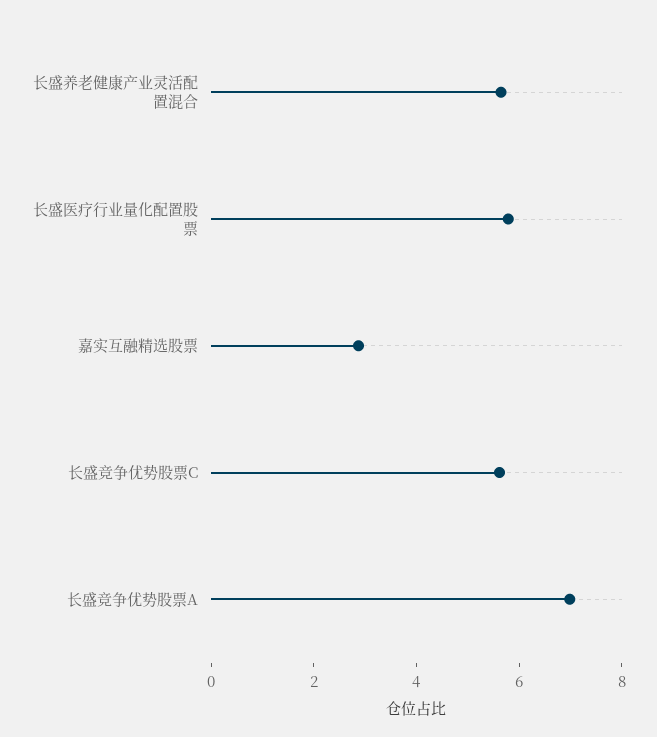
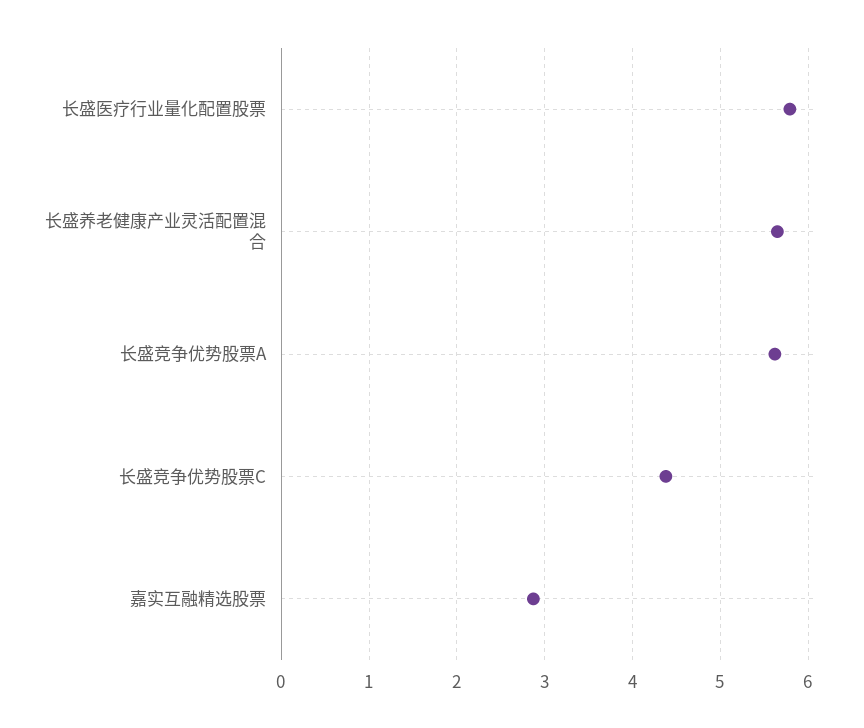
  {
    "长盛养老健康产业灵活配置混合": 5.7,
    "长盛医疗行业量化配置股票": 5.8,
    "嘉实互融精选股票": 2.9,
-   "长盛竞争优势股票C": 5.5,
+   "长盛竞争优势股票C": 4.4,
-   "长盛竞争优势股票A": 7
+   "长盛竞争优势股票A": 5.6
  }

